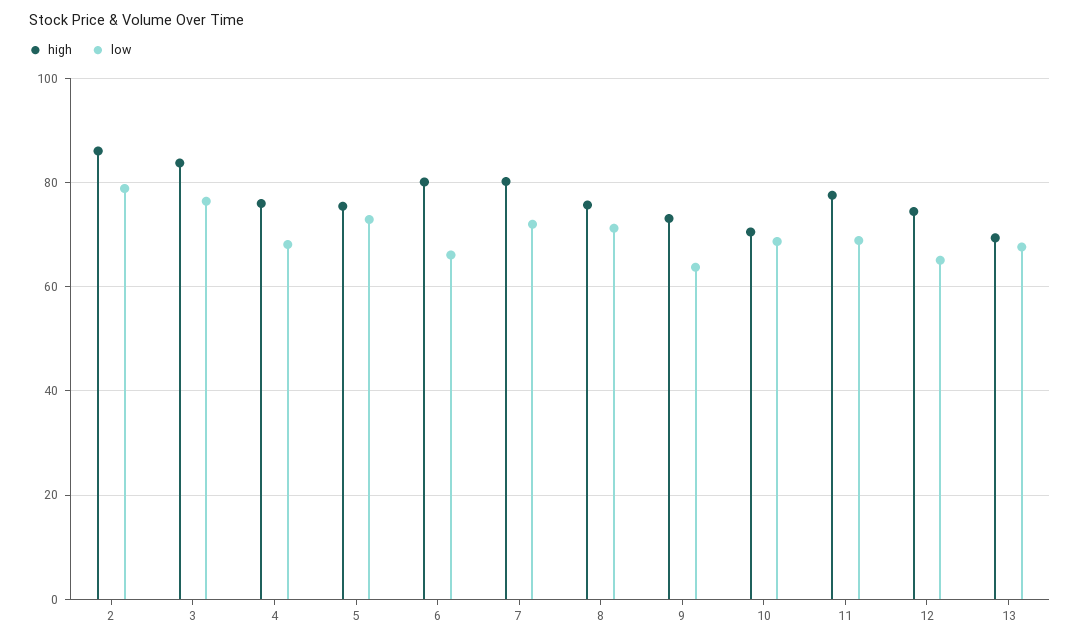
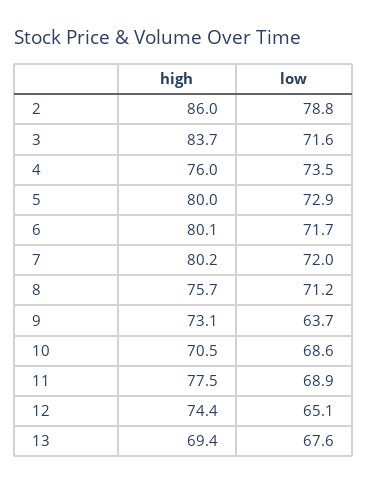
  {
    "high": {
      "2": 86,
      "3": 83.7,
      "4": 76,
-     "5": 76,
+     "5": 80,
      "6": 80.1,
      "7": 80.2,
      "8": 75.7,
      "9": 73.1,
      "10": 70.5,
      "11": 77.5,
      "12": 74.4,
      "13": 69.4
    },
    "low": {
      "2": 78.8,
-     "3": 76,
+     "3": 71.6,
-     "4": 68,
+     "4": 73.5,
      "5": 72.9,
-     "6": 66,
+     "6": 71.7,
      "7": 72,
      "8": 71.2,
      "9": 63.7,
      "10": 68.6,
      "11": 68.9,
      "12": 65.1,
      "13": 67.6
    }
  }

